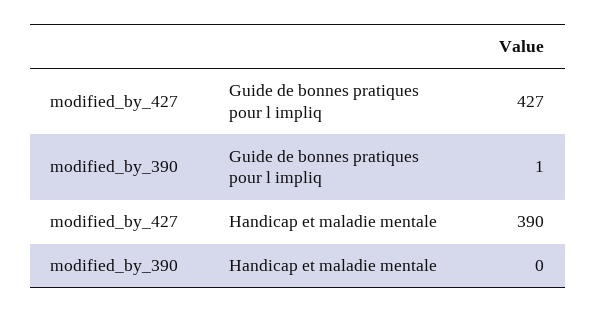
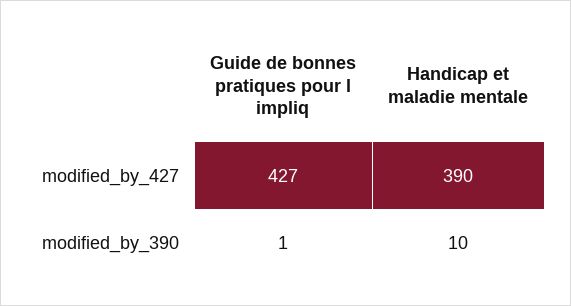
  {
    "modified_by_427": {
      "Guide de bonnes pratiques pour l impliq": 427,
      "Handicap et maladie mentale": 390
    },
    "modified_by_390": {
      "Guide de bonnes pratiques pour l impliq": 1,
-     "Handicap et maladie mentale": 0
+     "Handicap et maladie mentale": 10
    }
  }

